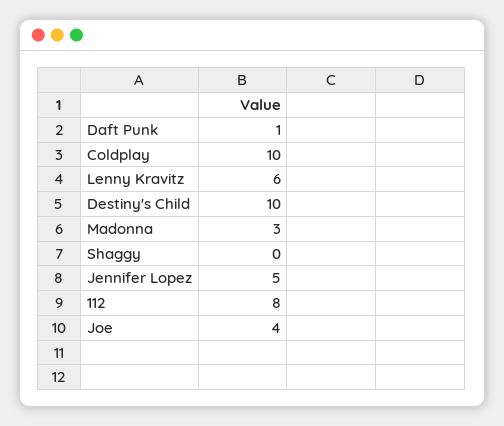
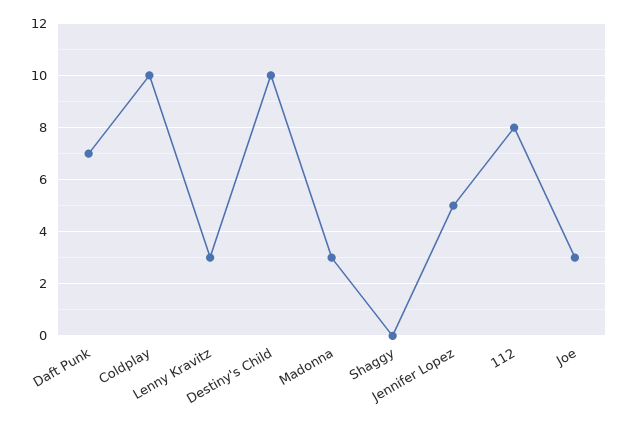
  {
-   "Daft Punk": 1,
+   "Daft Punk": 7,
    "Coldplay": 10,
-   "Lenny Kravitz": 6,
+   "Lenny Kravitz": 3,
    "Destiny's Child": 10,
    "Madonna": 3,
    "Shaggy": 0,
    "Jennifer Lopez": 5,
    "112": 8,
-   "Joe": 4
+   "Joe": 3
  }

